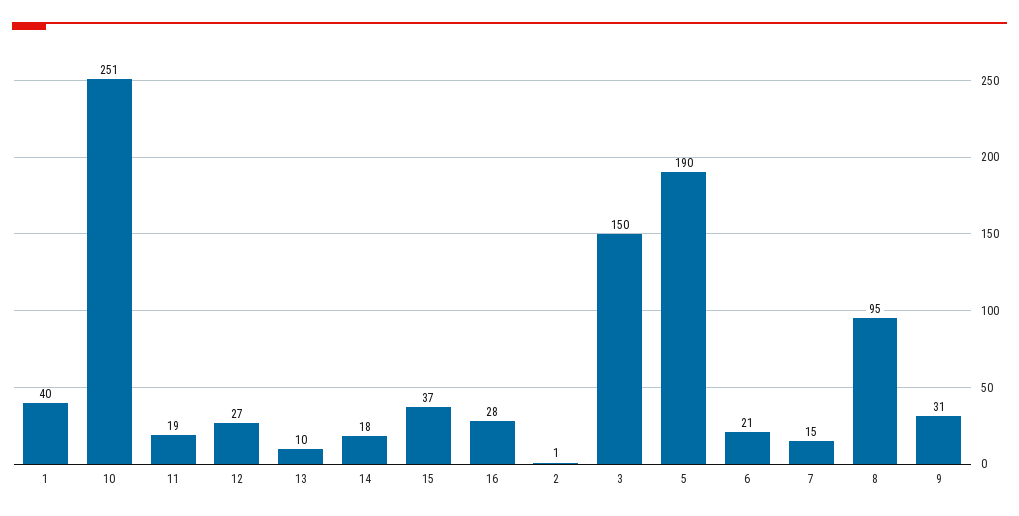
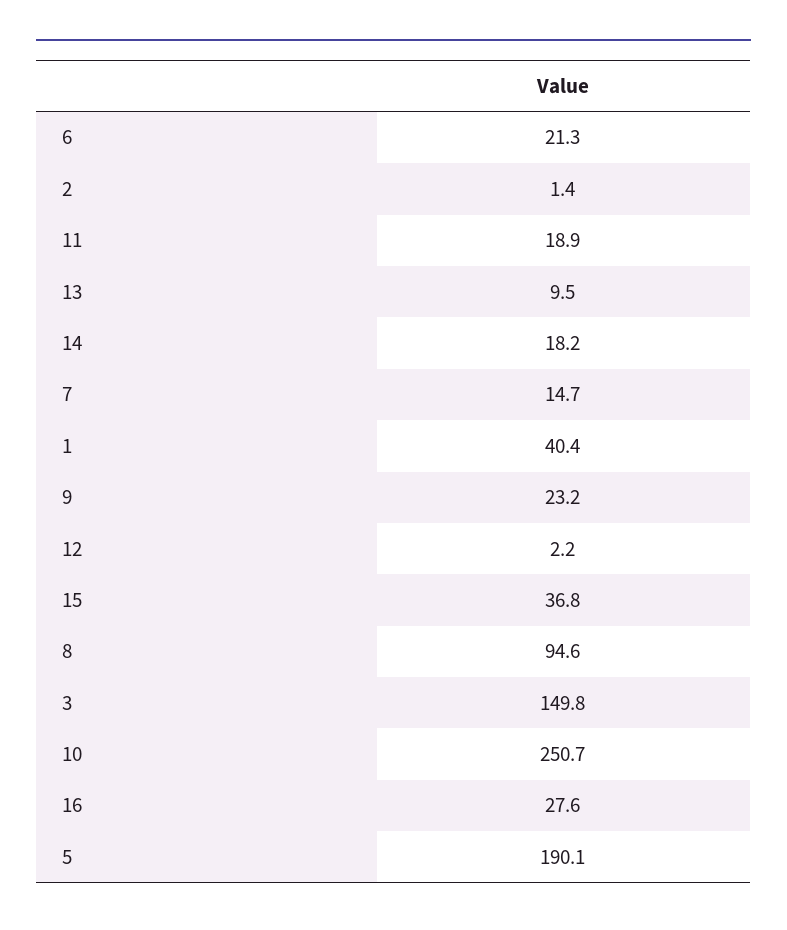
  {
    "1": 40.4,
    "10": 250.7,
    "11": 18.9,
-   "12": 27,
+   "12": 2.2,
    "13": 9.5,
    "14": 18.2,
    "15": 36.8,
    "16": 27.6,
    "2": 1.4,
    "3": 149.8,
    "5": 190.1,
    "6": 21.3,
    "7": 14.7,
    "8": 94.6,
-   "9": 31
+   "9": 23.2
  }

